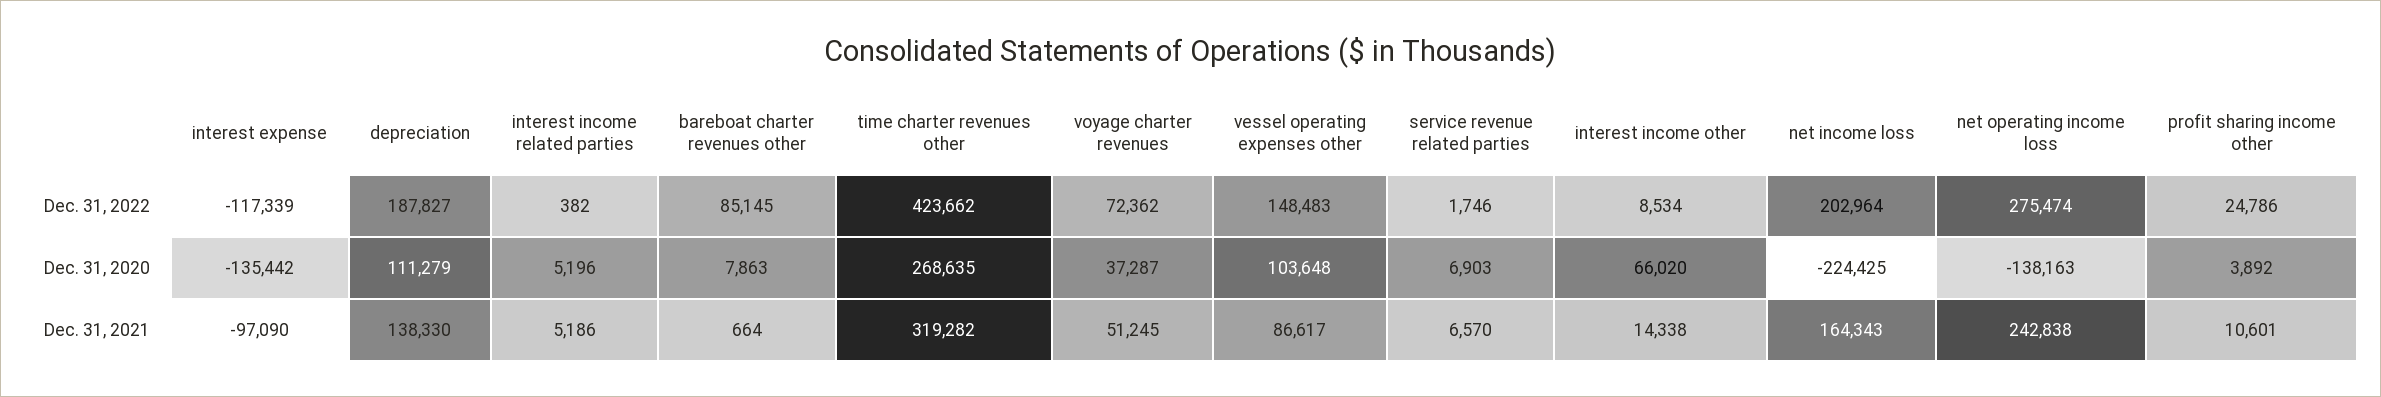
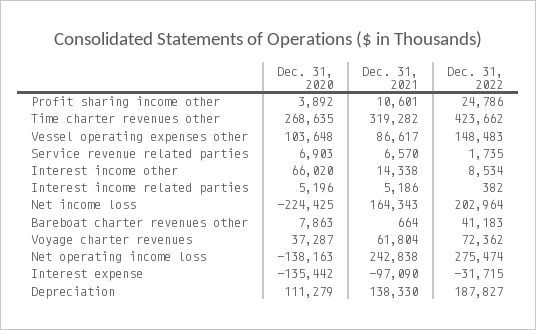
  {
    "interest expense": {
-     "Dec. 31, 2022": -117339,
+     "Dec. 31, 2022": -31715,
      "Dec. 31, 2020": -135442,
      "Dec. 31, 2021": -97090
    },
    "depreciation": {
      "Dec. 31, 2022": 187827,
      "Dec. 31, 2020": 111279,
      "Dec. 31, 2021": 138330
    },
    "interest income related parties": {
      "Dec. 31, 2022": 382,
      "Dec. 31, 2020": 5196,
      "Dec. 31, 2021": 5186
    },
    "bareboat charter revenues other": {
-     "Dec. 31, 2022": 85145,
+     "Dec. 31, 2022": 41183,
      "Dec. 31, 2020": 7863,
      "Dec. 31, 2021": 664
    },
    "time charter revenues other": {
      "Dec. 31, 2022": 423662,
      "Dec. 31, 2020": 268635,
      "Dec. 31, 2021": 319282
    },
    "voyage charter revenues": {
      "Dec. 31, 2022": 72362,
      "Dec. 31, 2020": 37287,
-     "Dec. 31, 2021": 51245
+     "Dec. 31, 2021": 61804
    },
    "vessel operating expenses other": {
      "Dec. 31, 2022": 148483,
      "Dec. 31, 2020": 103648,
      "Dec. 31, 2021": 86617
    },
    "service revenue related parties": {
-     "Dec. 31, 2022": 1746,
+     "Dec. 31, 2022": 1735,
      "Dec. 31, 2020": 6903,
      "Dec. 31, 2021": 6570
    },
    "interest income other": {
      "Dec. 31, 2022": 8534,
      "Dec. 31, 2020": 66020,
      "Dec. 31, 2021": 14338
    },
    "net income loss": {
      "Dec. 31, 2022": 202964,
      "Dec. 31, 2020": -224425,
      "Dec. 31, 2021": 164343
    },
    "net operating income loss": {
      "Dec. 31, 2022": 275474,
      "Dec. 31, 2020": -138163,
      "Dec. 31, 2021": 242838
    },
    "profit sharing income other": {
      "Dec. 31, 2022": 24786,
      "Dec. 31, 2020": 3892,
      "Dec. 31, 2021": 10601
    }
  }

